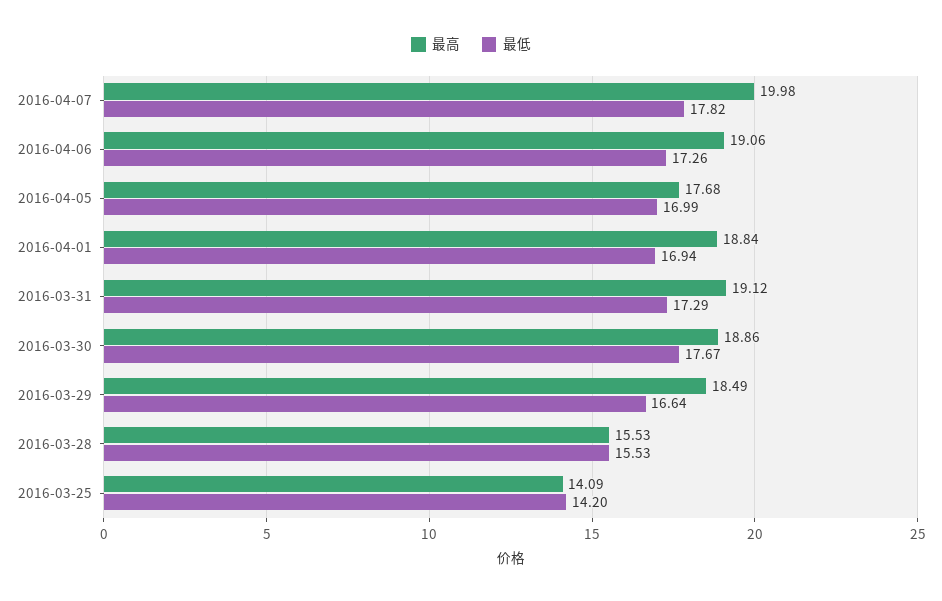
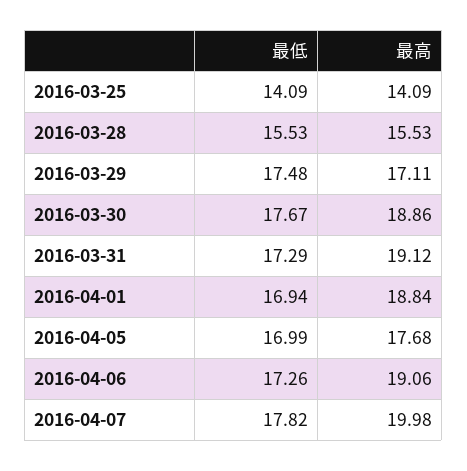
  {
    "最高": {
      "2016-04-07": 19.98,
      "2016-04-06": 19.06,
      "2016-04-05": 17.68,
      "2016-04-01": 18.84,
      "2016-03-31": 19.12,
      "2016-03-30": 18.86,
-     "2016-03-29": 18.49,
+     "2016-03-29": 17.11,
      "2016-03-28": 15.53,
      "2016-03-25": 14.09
    },
    "最低": {
      "2016-04-07": 17.82,
      "2016-04-06": 17.26,
      "2016-04-05": 16.99,
      "2016-04-01": 16.94,
      "2016-03-31": 17.29,
      "2016-03-30": 17.67,
-     "2016-03-29": 16.64,
+     "2016-03-29": 17.48,
      "2016-03-28": 15.53,
-     "2016-03-25": 14.2
+     "2016-03-25": 14.09
    }
  }

